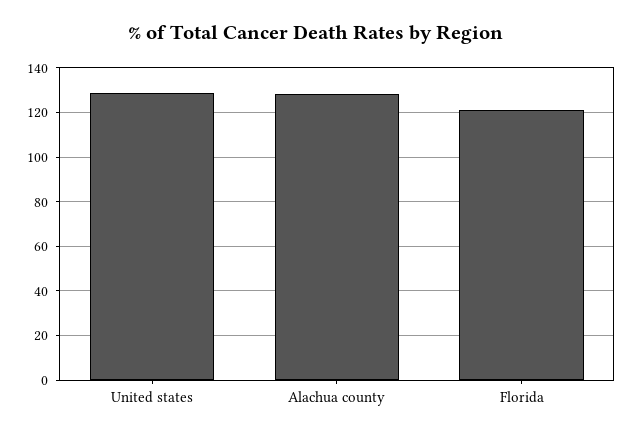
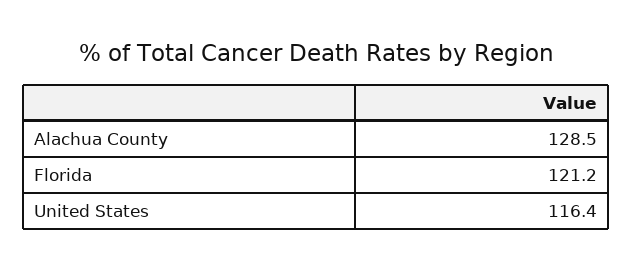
  {
-   "United states": 130,
+   "United states": 116.4,
    "Alachua county": 128.5,
    "Florida": 121.2
  }

